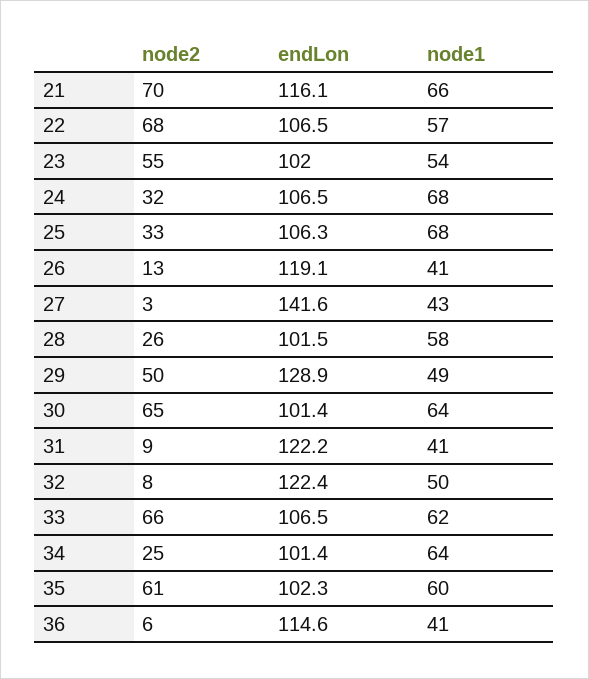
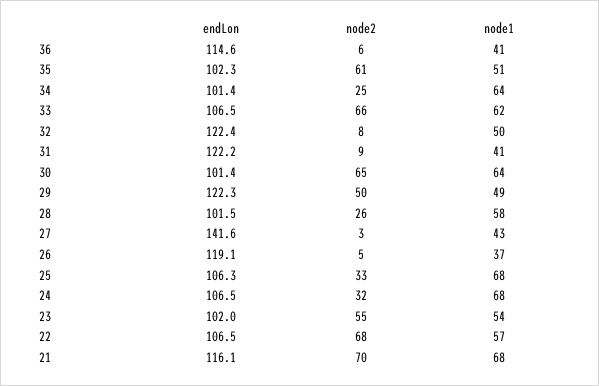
  {
    "node2": {
      "21": 70,
      "22": 68,
      "23": 55,
      "24": 32,
      "25": 33,
-     "26": 13,
+     "26": 5,
      "27": 3,
      "28": 26,
      "29": 50,
      "30": 65,
      "31": 9,
      "32": 8,
      "33": 66,
      "34": 25,
      "35": 61,
      "36": 6
    },
    "endLon": {
      "21": 116.1,
      "22": 106.5,
      "23": 102,
      "24": 106.5,
      "25": 106.3,
      "26": 119.1,
      "27": 141.6,
      "28": 101.5,
-     "29": 128.9,
+     "29": 122.3,
      "30": 101.4,
      "31": 122.2,
      "32": 122.4,
      "33": 106.5,
      "34": 101.4,
      "35": 102.3,
      "36": 114.6
    },
    "node1": {
-     "21": 66,
+     "21": 68,
      "22": 57,
      "23": 54,
      "24": 68,
      "25": 68,
-     "26": 41,
+     "26": 37,
      "27": 43,
      "28": 58,
      "29": 49,
      "30": 64,
      "31": 41,
      "32": 50,
      "33": 62,
      "34": 64,
-     "35": 60,
+     "35": 51,
      "36": 41
    }
  }

